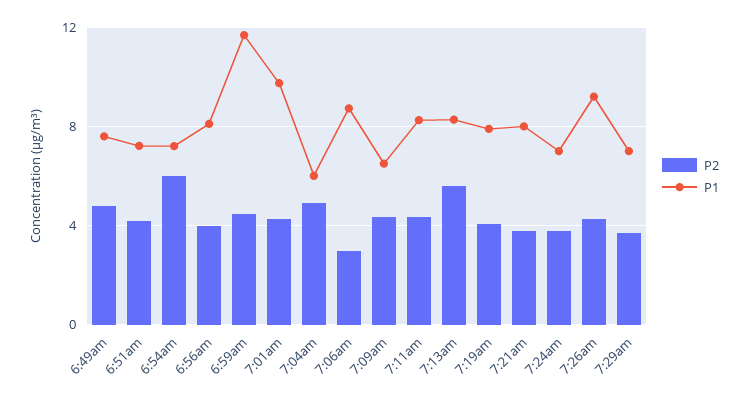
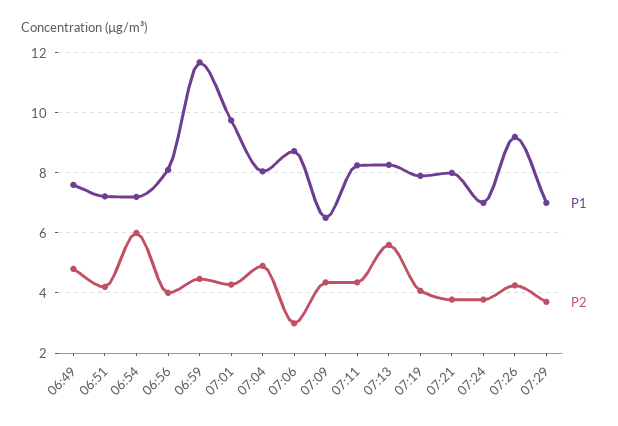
  {
    "P2": {
      "6:49am": 4.8,
      "6:51am": 4.2,
      "6:54am": 6,
      "6:56am": 4,
      "6:59am": 4.4,
      "7:01am": 4.2,
      "7:04am": 5,
      "7:06am": 3,
      "7:09am": 4.4,
      "7:11am": 4.4,
      "7:13am": 5.6,
      "7:19am": 4,
      "7:21am": 3.8,
      "7:24am": 3.8,
      "7:26am": 4.2,
      "7:29am": 3.8
    },
    "P1": {
      "6:49am": 7.6,
      "6:51am": 7.2,
      "6:54am": 7.2,
      "6:56am": 8.2,
      "6:59am": 11.6,
      "7:01am": 9.8,
-     "7:04am": 6,
+     "7:04am": 8,
      "7:06am": 8.8,
      "7:09am": 6.6,
      "7:11am": 8.2,
      "7:13am": 8.2,
      "7:19am": 8,
      "7:21am": 8,
      "7:24am": 7,
      "7:26am": 9.2,
      "7:29am": 7
    }
  }

